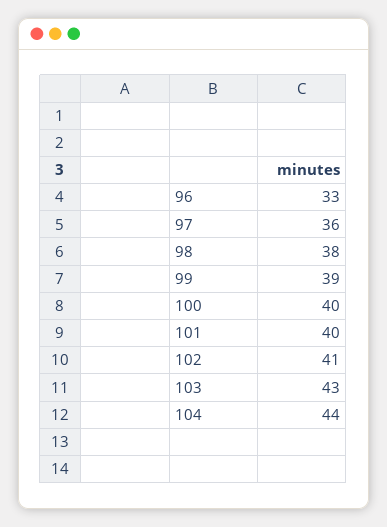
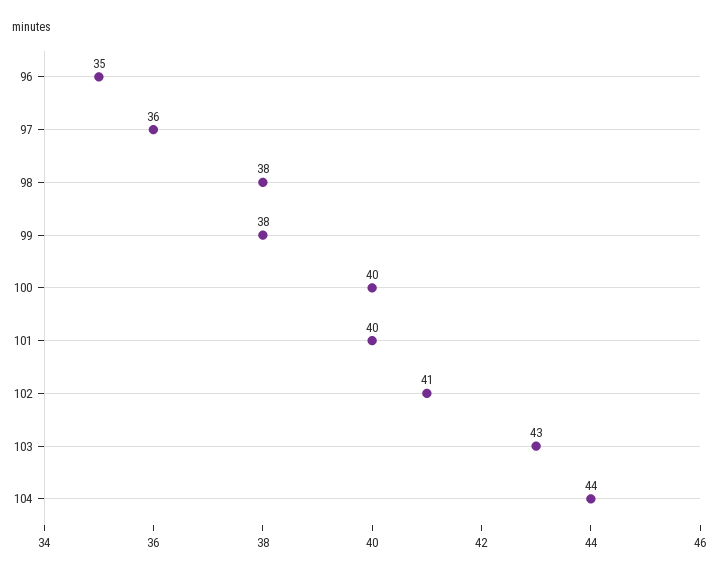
  {
-   "96": 33,
+   "96": 35,
    "97": 36,
    "98": 38,
-   "99": 39,
+   "99": 38,
    "100": 40,
    "101": 40,
    "102": 41,
    "103": 43,
    "104": 44
  }

